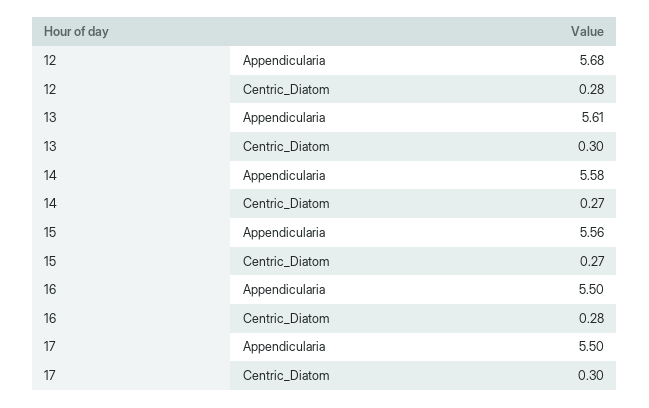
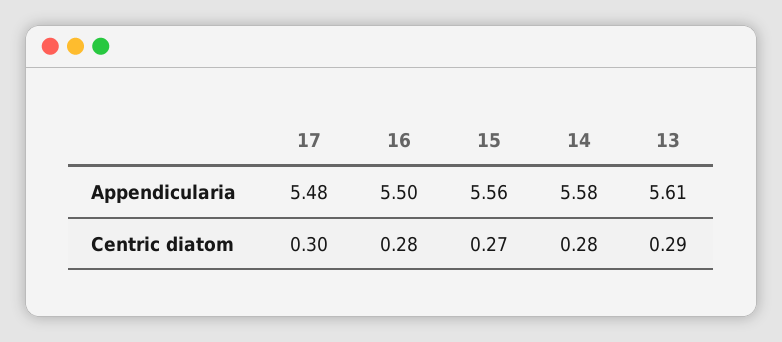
  {
-   "12": {
-     "Appendicularia": 5.68,
-     "Centric_Diatom": 0.28
-   },
    "13": {
      "Appendicularia": 5.61,
-     "Centric_Diatom": 0.3
+     "Centric_Diatom": 0.29
    },
    "14": {
      "Appendicularia": 5.58,
-     "Centric_Diatom": 0.27
+     "Centric_Diatom": 0.28
    },
    "15": {
      "Appendicularia": 5.56,
      "Centric_Diatom": 0.27
    },
    "16": {
      "Appendicularia": 5.5,
      "Centric_Diatom": 0.28
    },
    "17": {
-     "Appendicularia": 5.5,
+     "Appendicularia": 5.48,
      "Centric_Diatom": 0.3
    }
  }

